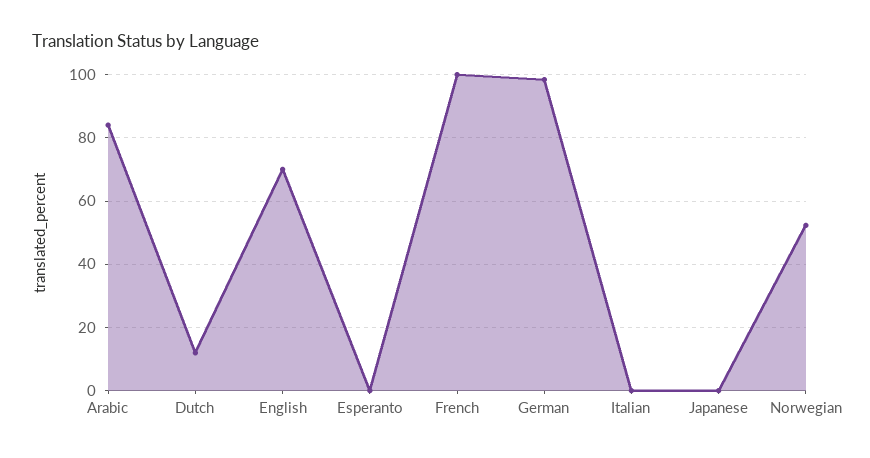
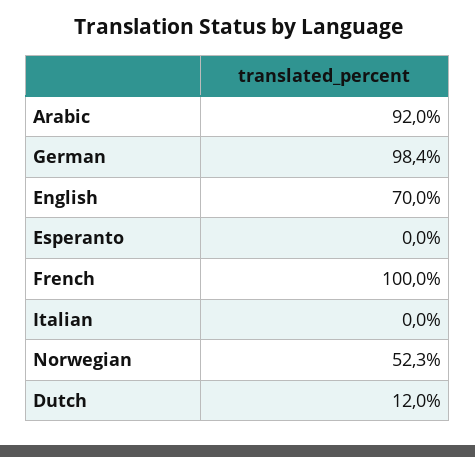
  {
-   "Arabic": 84,
+   "Arabic": 92,
    "Dutch": 12,
    "English": 70,
    "Esperanto": 0,
    "French": 100,
    "German": 98.4,
    "Italian": 0,
-   "Japanese": 0,
    "Norwegian": 52.3
  }

